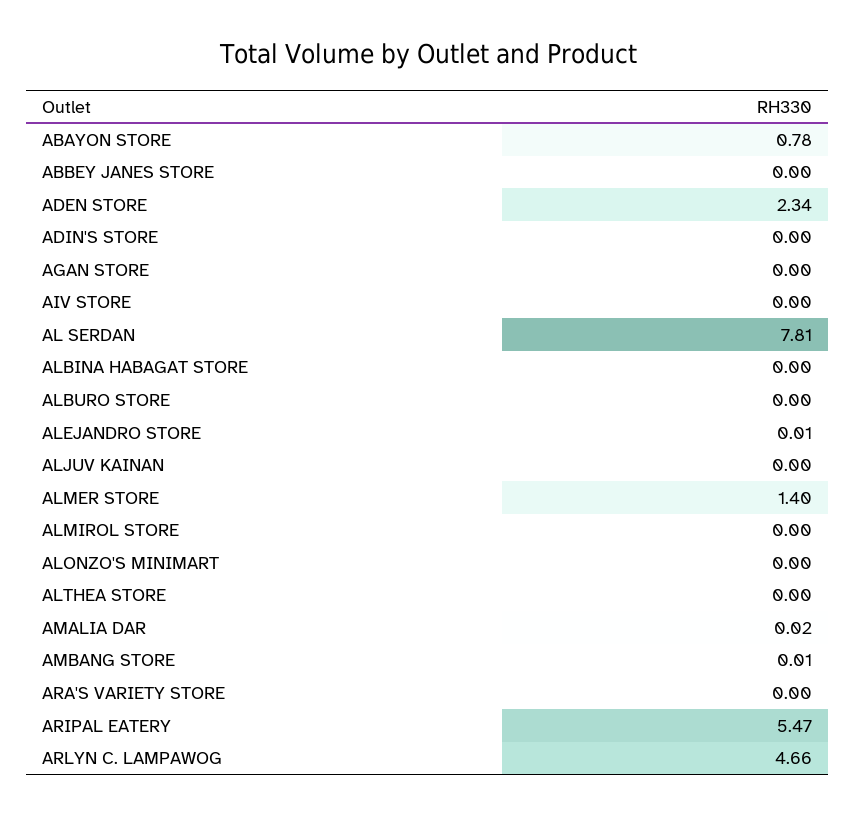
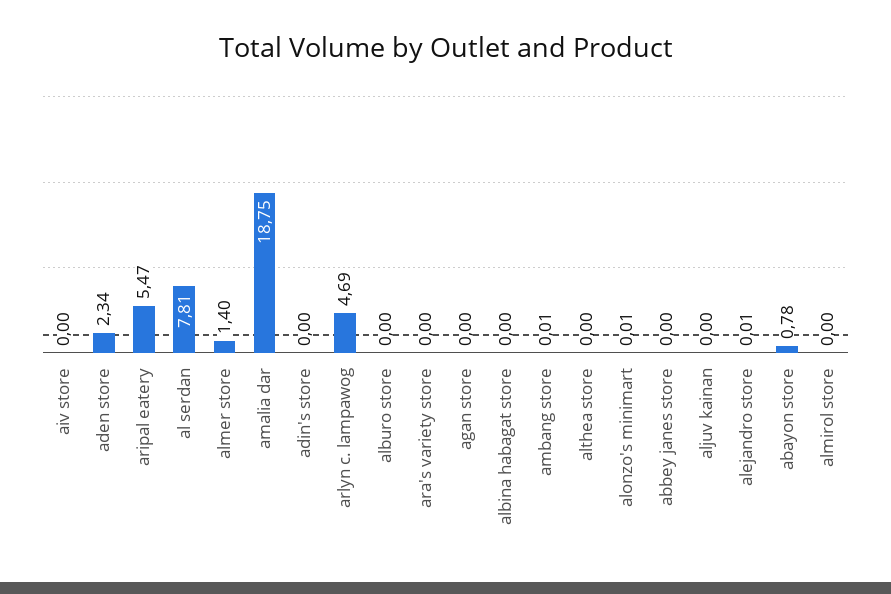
  {
    "ABAYON STORE": 0.78,
    "ABBEY JANES STORE": 0,
    "ADEN STORE": 2.34,
    "ADIN'S STORE": 0,
    "AGAN STORE": 0,
    "AIV STORE": 0,
    "AL SERDAN": 7.81,
    "ALBINA HABAGAT STORE": 0,
    "ALBURO STORE": 0,
    "ALEJANDRO STORE": 0.01,
    "ALJUV KAINAN": 0,
    "ALMER STORE": 1.4,
    "ALMIROL STORE": 0,
-   "ALONZO'S MINIMART": 0,
+   "ALONZO'S MINIMART": 0.01,
    "ALTHEA STORE": 0,
-   "AMALIA DAR": 0.02,
+   "AMALIA DAR": 18.75,
    "AMBANG STORE": 0.01,
    "ARA'S VARIETY STORE": 0,
    "ARIPAL EATERY": 5.47,
-   "ARLYN C. LAMPAWOG": 4.66
+   "ARLYN C. LAMPAWOG": 4.69
  }

